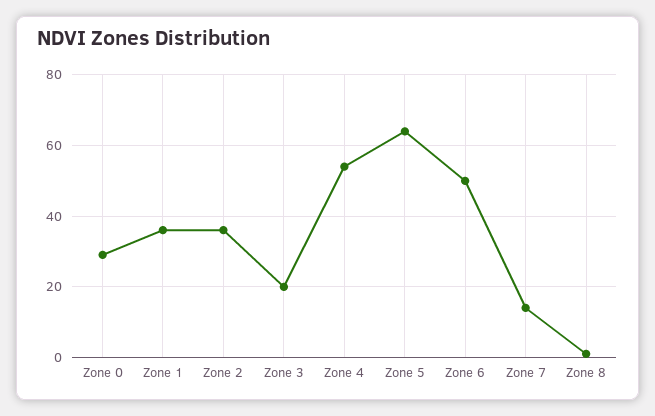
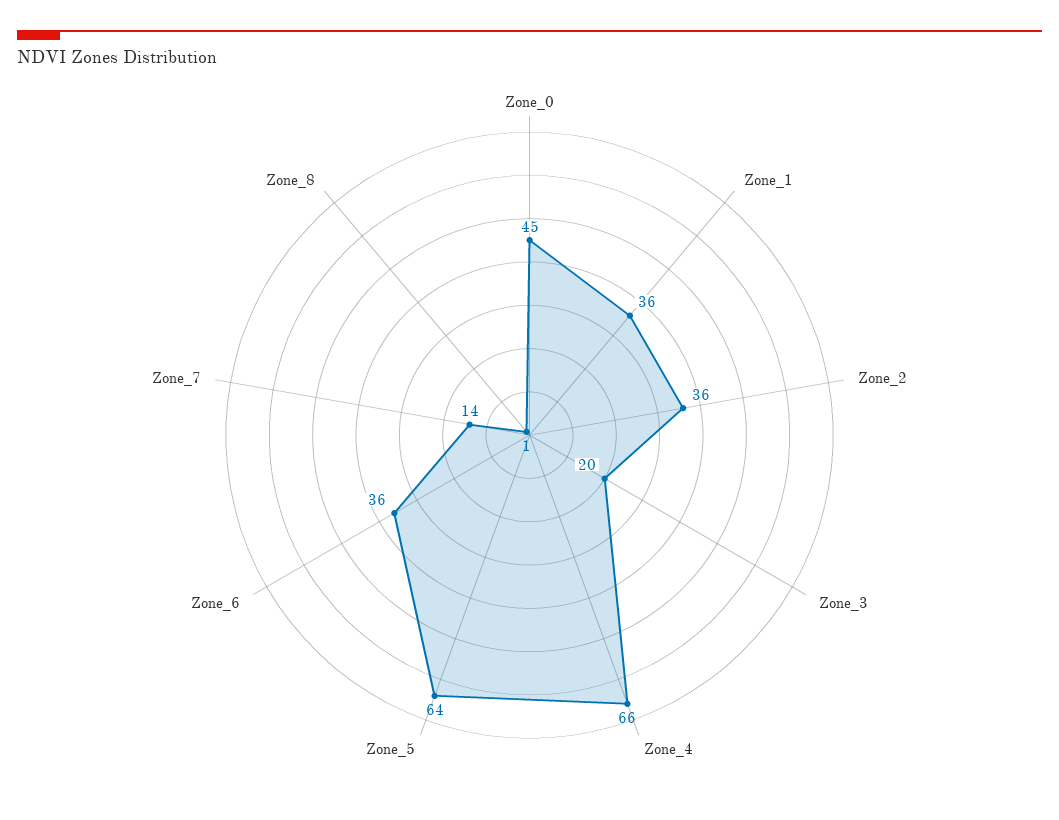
  {
-   "Zone 0": 30,
+   "Zone 0": 45,
    "Zone 1": 36,
    "Zone 2": 36,
    "Zone 3": 20,
-   "Zone 4": 55,
+   "Zone 4": 66,
    "Zone 5": 64,
-   "Zone 6": 50,
+   "Zone 6": 36,
    "Zone 7": 14,
    "Zone 8": 1
  }

